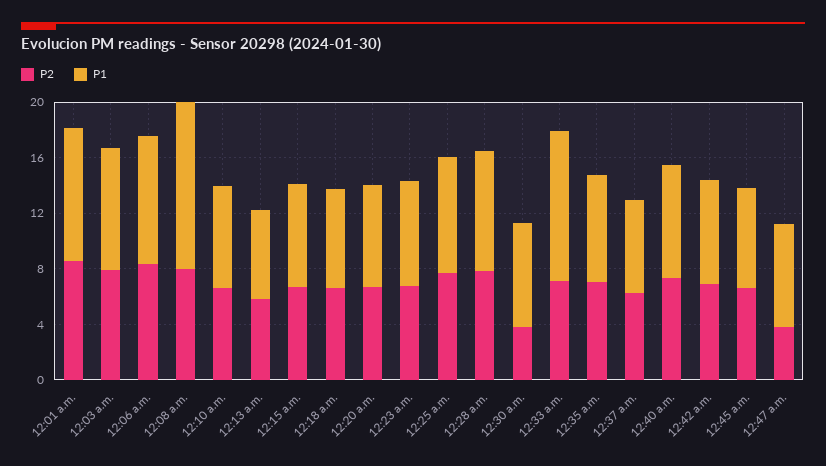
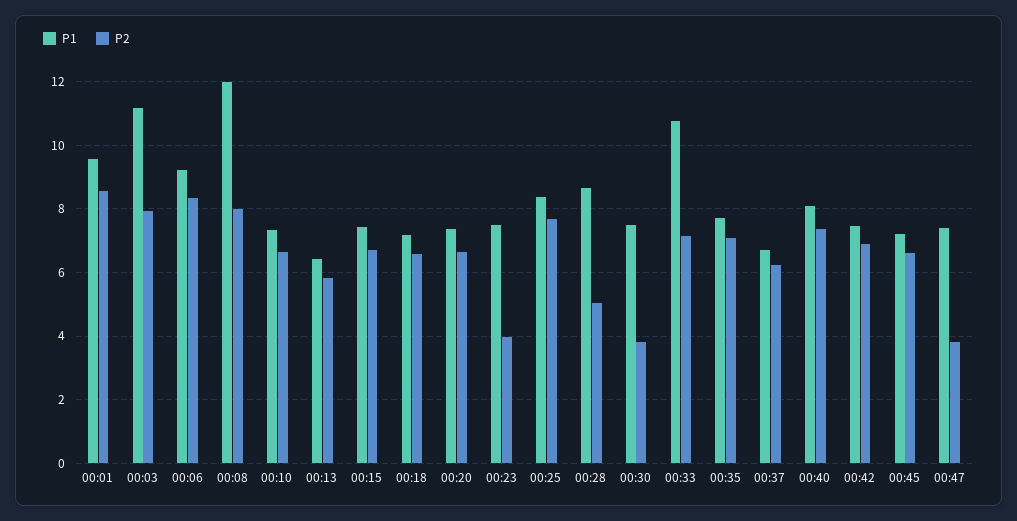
  {
    "P2": {
      "12:01 a.m.": 8.6,
      "12:03 a.m.": 8,
      "12:06 a.m.": 8.4,
      "12:08 a.m.": 8,
      "12:10 a.m.": 6.6,
      "12:13 a.m.": 5.8,
      "12:15 a.m.": 6.8,
      "12:18 a.m.": 6.6,
      "12:20 a.m.": 6.6,
-     "12:23 a.m.": 7,
+     "12:23 a.m.": 4,
      "12:25 a.m.": 7.6,
-     "12:28 a.m.": 8,
+     "12:28 a.m.": 5,
      "12:30 a.m.": 3.8,
      "12:33 a.m.": 7.2,
      "12:35 a.m.": 7,
      "12:37 a.m.": 6.2,
      "12:40 a.m.": 7.4,
      "12:42 a.m.": 6.8,
      "12:45 a.m.": 6.6,
      "12:47 a.m.": 3.8
    },
    "P1": {
      "12:01 a.m.": 9.6,
-     "12:03 a.m.": 9,
+     "12:03 a.m.": 11.2,
      "12:06 a.m.": 9.2,
      "12:08 a.m.": 12,
      "12:10 a.m.": 7.4,
      "12:13 a.m.": 6.4,
      "12:15 a.m.": 7.4,
      "12:18 a.m.": 7.2,
      "12:20 a.m.": 7.4,
      "12:23 a.m.": 7.6,
      "12:25 a.m.": 8.4,
      "12:28 a.m.": 8.6,
      "12:30 a.m.": 7.6,
      "12:33 a.m.": 10.8,
      "12:35 a.m.": 7.8,
      "12:37 a.m.": 6.8,
      "12:40 a.m.": 8.2,
      "12:42 a.m.": 7.4,
      "12:45 a.m.": 7.2,
      "12:47 a.m.": 7.4
    }
  }

